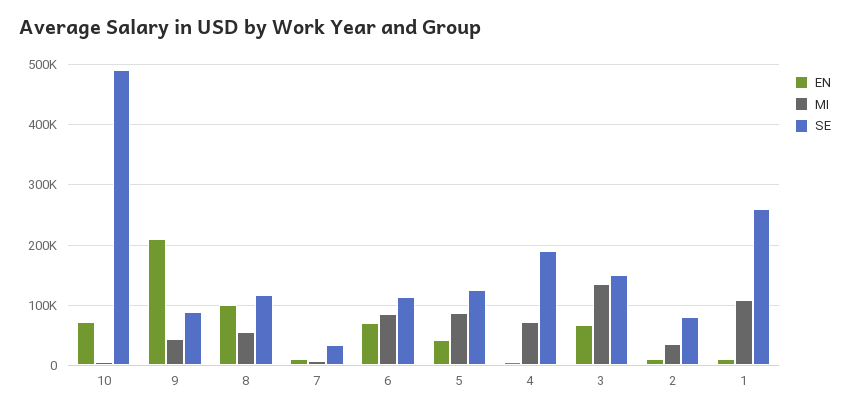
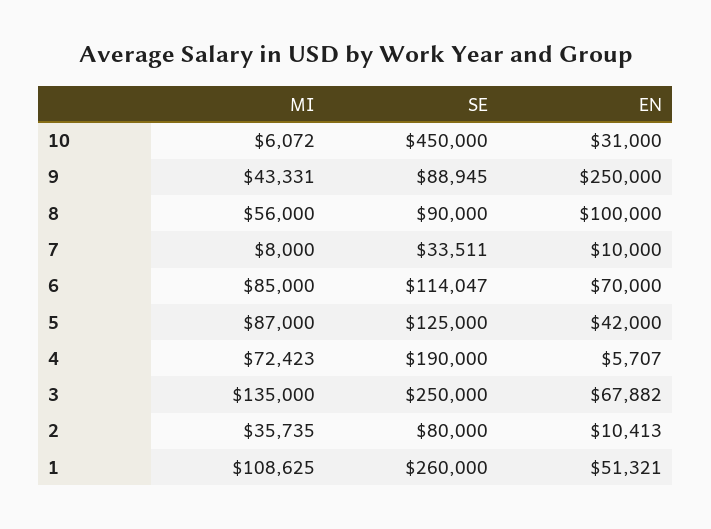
  {
    "EN": {
-     "10": 70000,
+     "10": 31000,
-     "9": 210000,
+     "9": 250000,
      "8": 100000,
      "7": 10000,
      "6": 70000,
      "5": 42000,
      "4": 5707,
      "3": 67882,
      "2": 10413,
-     "1": 10000
+     "1": 51321
    },
    "MI": {
      "10": 6072,
      "9": 43331,
      "8": 56000,
      "7": 8000,
      "6": 85000,
      "5": 87000,
      "4": 72423,
      "3": 135000,
      "2": 35735,
      "1": 108625
    },
    "SE": {
-     "10": 490000,
+     "10": 450000,
      "9": 88945,
-     "8": 120000,
+     "8": 90000,
      "7": 33511,
      "6": 114047,
      "5": 125000,
      "4": 190000,
-     "3": 150000,
+     "3": 250000,
      "2": 80000,
      "1": 260000
    }
  }

